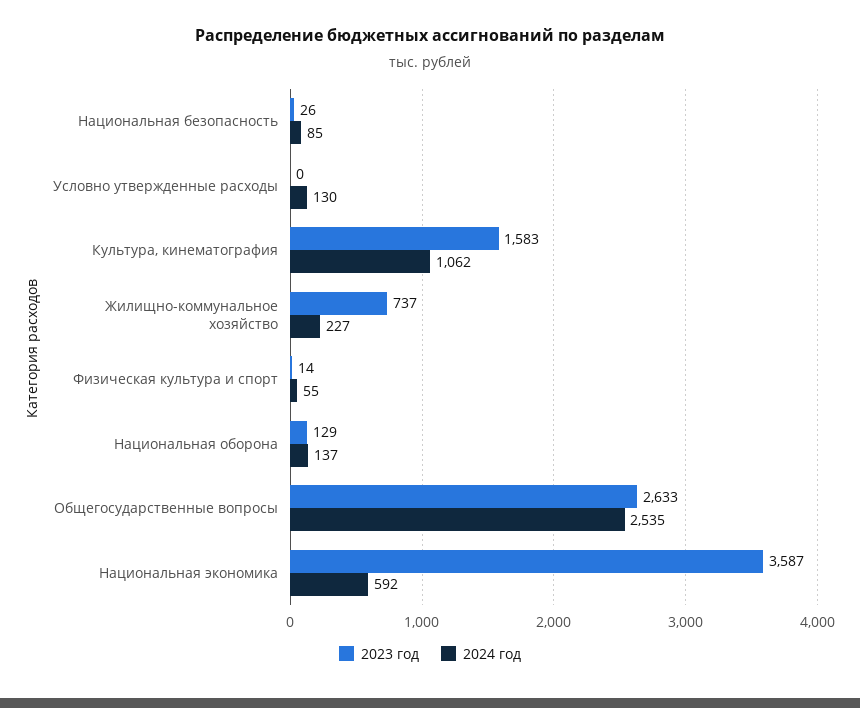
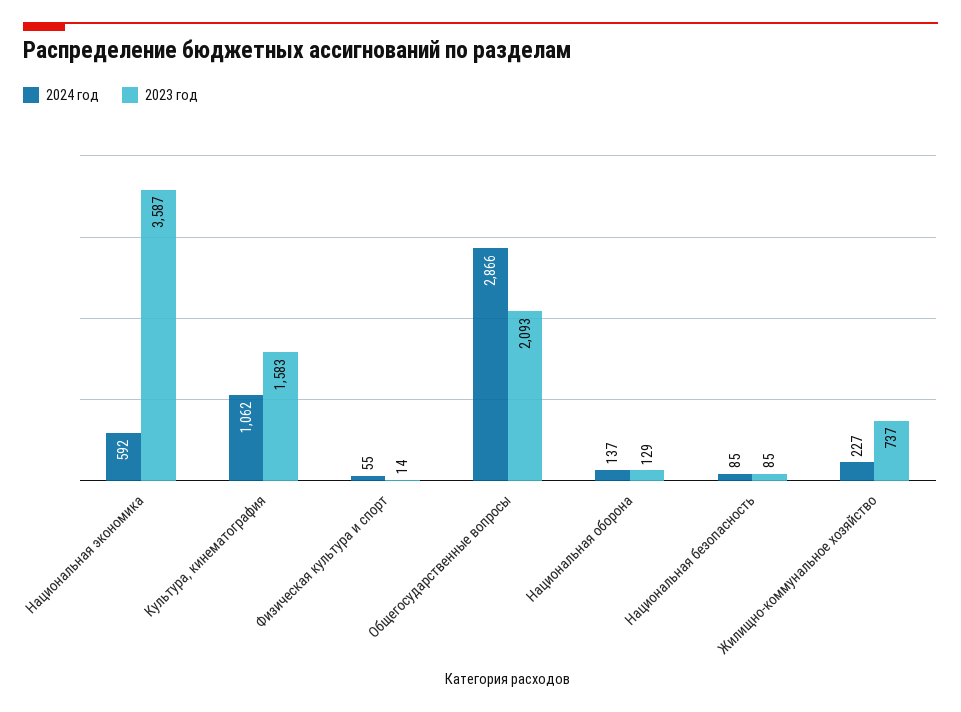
  {
    "2023 год": {
-     "Национальная безопасность": 26,
+     "Национальная безопасность": 85,
-     "Условно утвержденные расходы": 0,
      "Культура, кинематография": 1583,
      "Жилищно-коммунальное хозяйство": 737,
      "Физическая культура и спорт": 14,
      "Национальная оборона": 129,
-     "Общегосударственные вопросы": 2633,
+     "Общегосударственные вопросы": 2093,
      "Национальная экономика": 3587
    },
    "2024 год": {
      "Национальная безопасность": 85,
-     "Условно утвержденные расходы": 130,
      "Культура, кинематография": 1062,
      "Жилищно-коммунальное хозяйство": 227,
      "Физическая культура и спорт": 55,
      "Национальная оборона": 137,
-     "Общегосударственные вопросы": 2535,
+     "Общегосударственные вопросы": 2866,
      "Национальная экономика": 592
    }
  }

